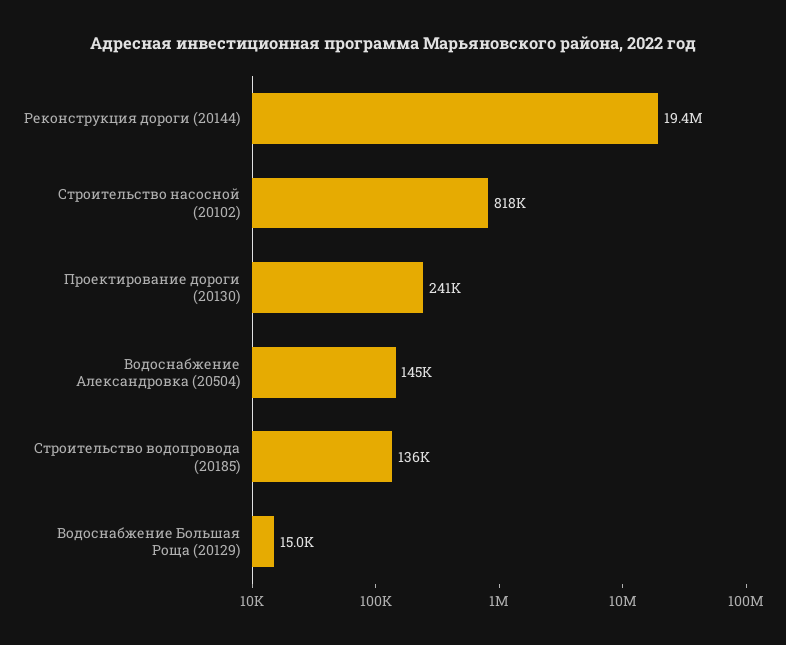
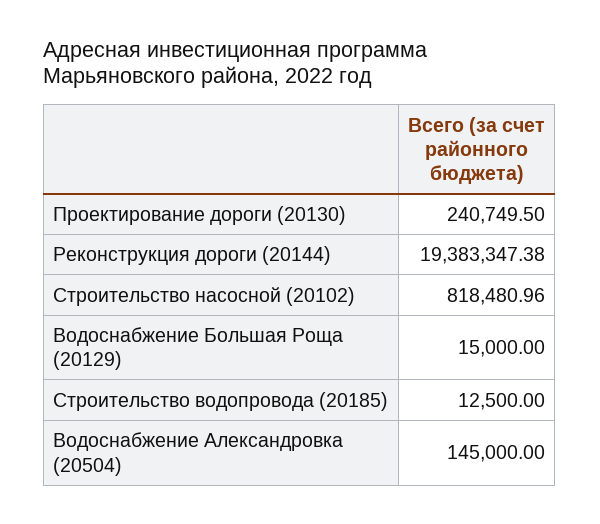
  {
    "Реконструкция дороги (20144)": 19383347.38,
    "Строительство насосной (20102)": 818480.96,
    "Проектирование дороги (20130)": 240749.5,
    "Водоснабжение Александровка (20504)": 145000,
-   "Строительство водопровода (20185)": 136000,
+   "Строительство водопровода (20185)": 12500,
    "Водоснабжение Большая Роща (20129)": 15000
  }

